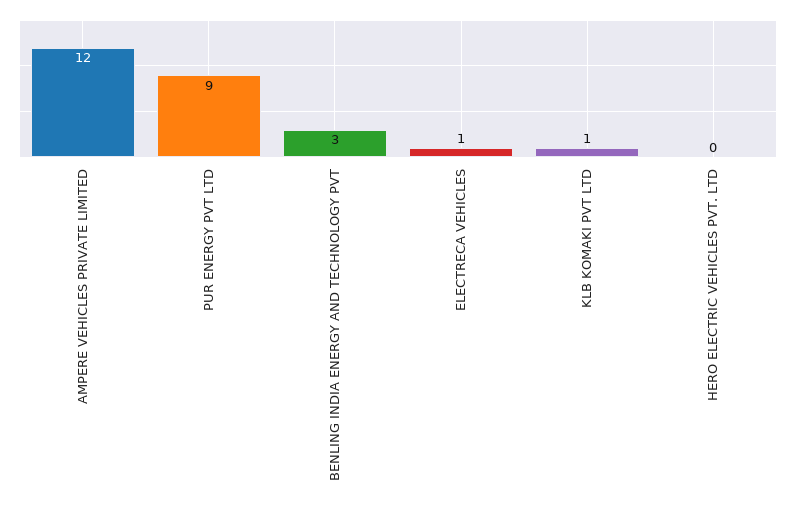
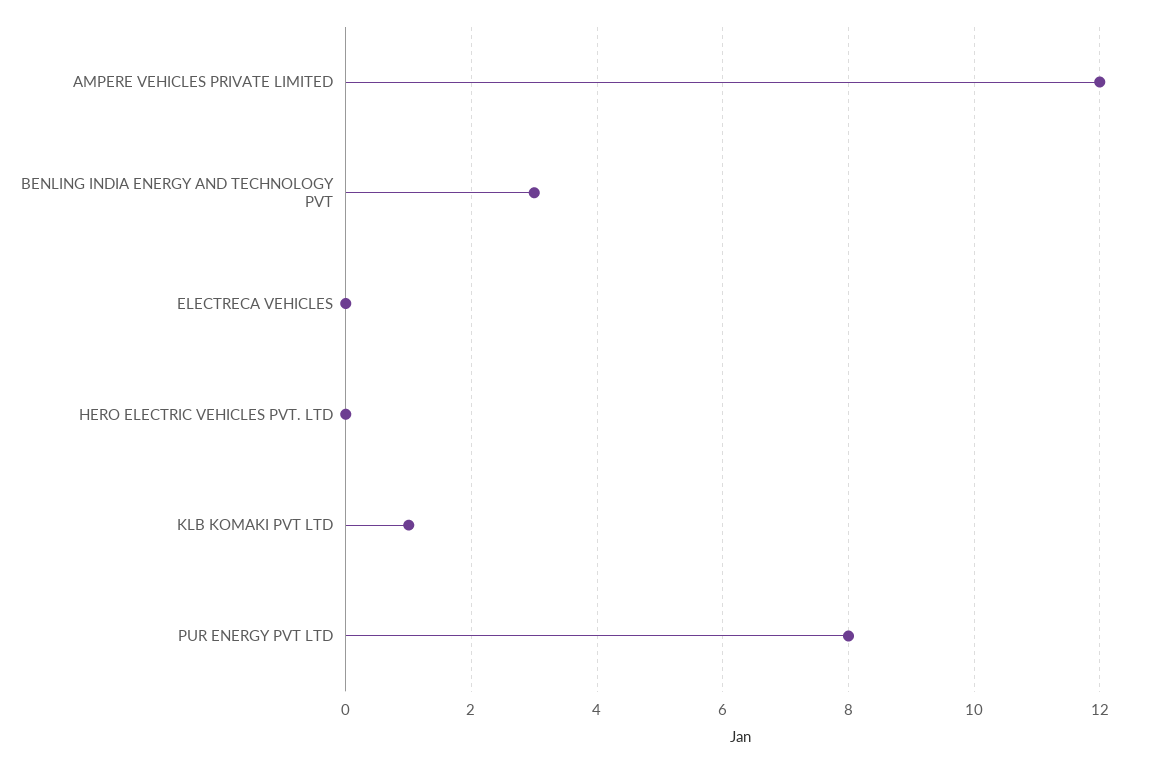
  {
    "AMPERE VEHICLES PRIVATE LIMITED": 12,
-   "PUR ENERGY PVT LTD": 9,
+   "PUR ENERGY PVT LTD": 8,
    "BENLING INDIA ENERGY AND TECHNOLOGY PVT": 3,
-   "ELECTRECA VEHICLES": 1,
+   "ELECTRECA VEHICLES": 0,
    "KLB KOMAKI PVT LTD": 1,
    "HERO ELECTRIC VEHICLES PVT. LTD": 0
  }

